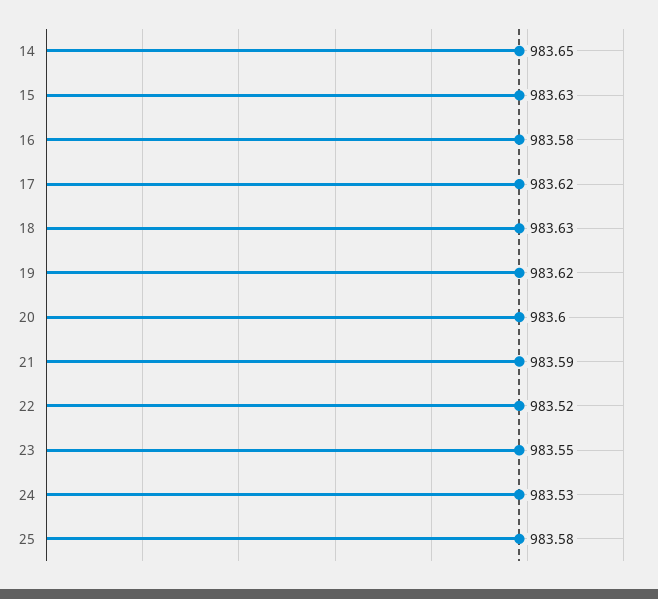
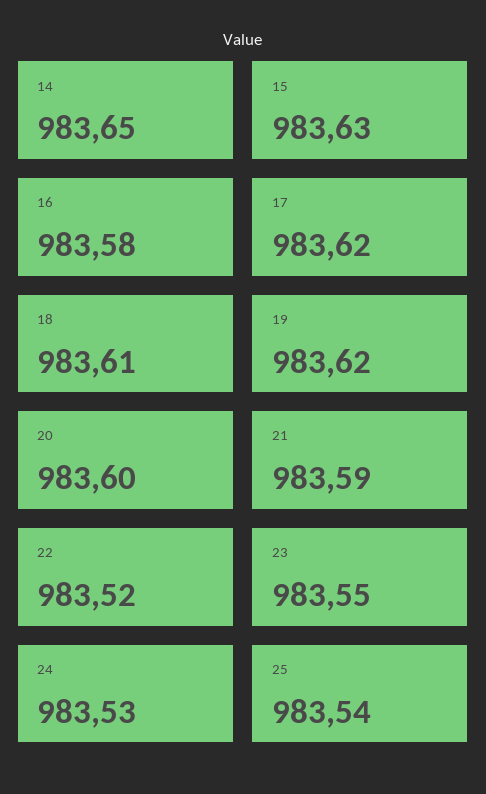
  {
    "14": 983.65,
    "15": 983.63,
    "16": 983.58,
    "17": 983.62,
-   "18": 983.63,
+   "18": 983.61,
    "19": 983.62,
    "20": 983.6,
    "21": 983.59,
    "22": 983.52,
    "23": 983.55,
    "24": 983.53,
-   "25": 983.58
+   "25": 983.54
  }

